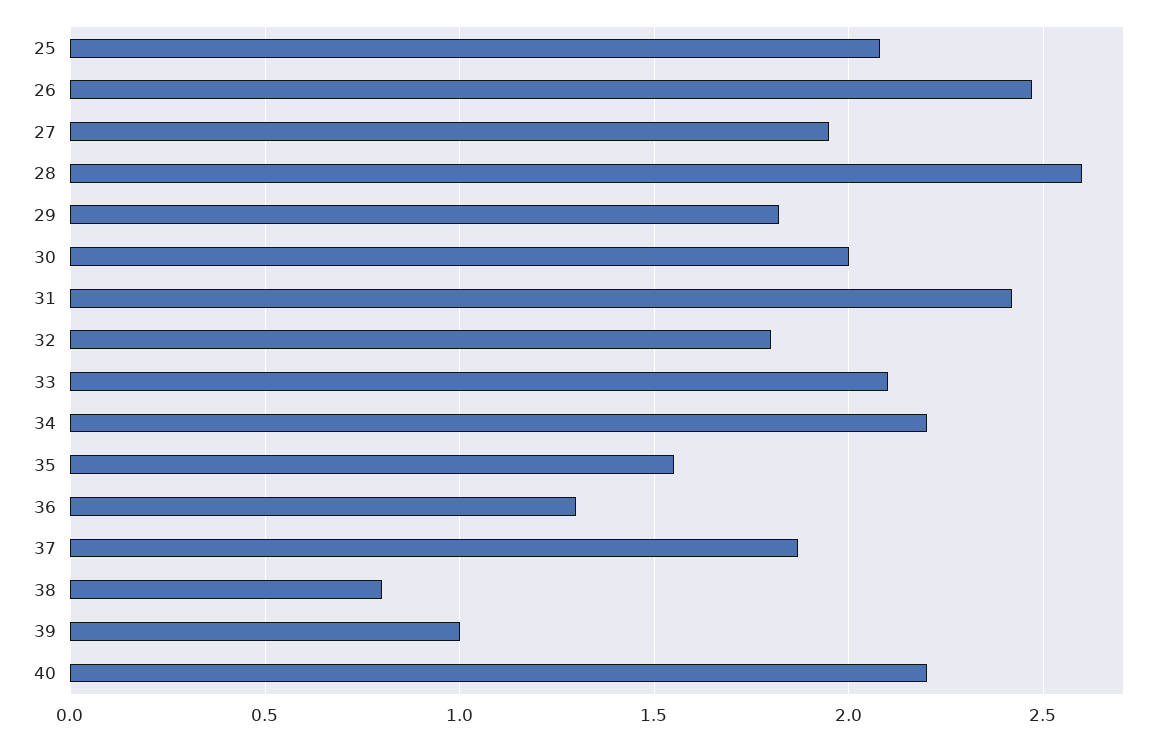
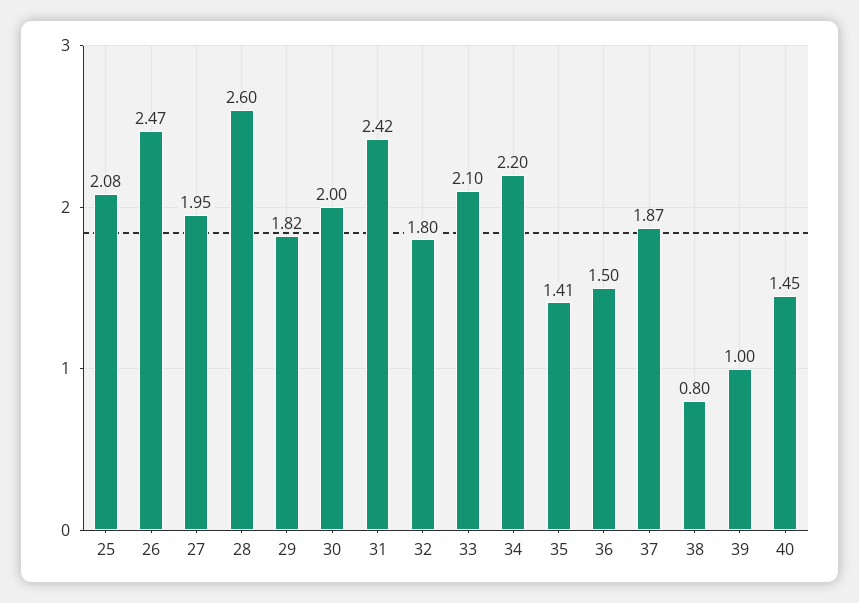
  {
    "25": 2.08,
    "26": 2.47,
    "27": 1.95,
    "28": 2.6,
    "29": 1.82,
    "30": 2,
    "31": 2.42,
    "32": 1.8,
    "33": 2.1,
    "34": 2.2,
-   "35": 1.55,
+   "35": 1.41,
-   "36": 1.3,
+   "36": 1.5,
    "37": 1.87,
    "38": 0.8,
    "39": 1,
-   "40": 2.2
+   "40": 1.45
  }

